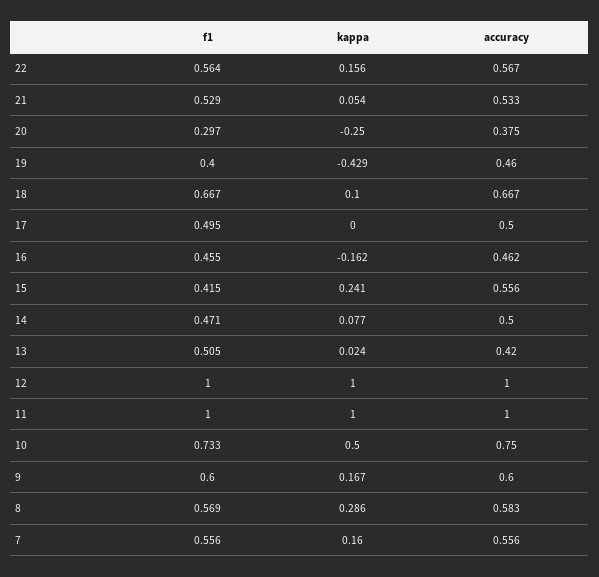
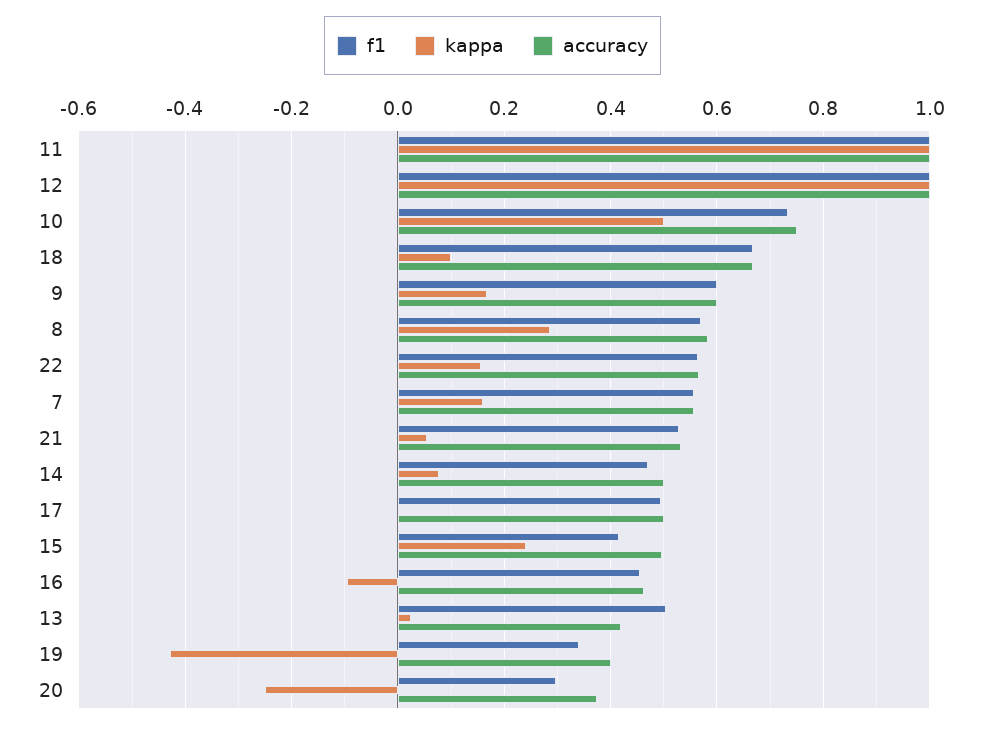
  {
    "f1": {
      "22": 0.564,
      "21": 0.529,
      "20": 0.297,
-     "19": 0.4,
+     "19": 0.34,
      "18": 0.667,
      "17": 0.495,
      "16": 0.455,
      "15": 0.415,
      "14": 0.471,
      "13": 0.505,
      "12": 1,
      "11": 1,
      "10": 0.733,
      "9": 0.6,
      "8": 0.569,
      "7": 0.556
    },
    "kappa": {
      "22": 0.156,
      "21": 0.054,
      "20": -0.25,
      "19": -0.429,
      "18": 0.1,
      "17": 0,
-     "16": -0.162,
+     "16": -0.1,
      "15": 0.241,
      "14": 0.077,
      "13": 0.024,
      "12": 1,
      "11": 1,
      "10": 0.5,
      "9": 0.167,
      "8": 0.286,
      "7": 0.16
    },
    "accuracy": {
      "22": 0.567,
      "21": 0.533,
      "20": 0.375,
-     "19": 0.46,
+     "19": 0.4,
      "18": 0.667,
      "17": 0.5,
      "16": 0.462,
-     "15": 0.556,
+     "15": 0.5,
      "14": 0.5,
      "13": 0.42,
      "12": 1,
      "11": 1,
      "10": 0.75,
      "9": 0.6,
      "8": 0.583,
      "7": 0.556
    }
  }

